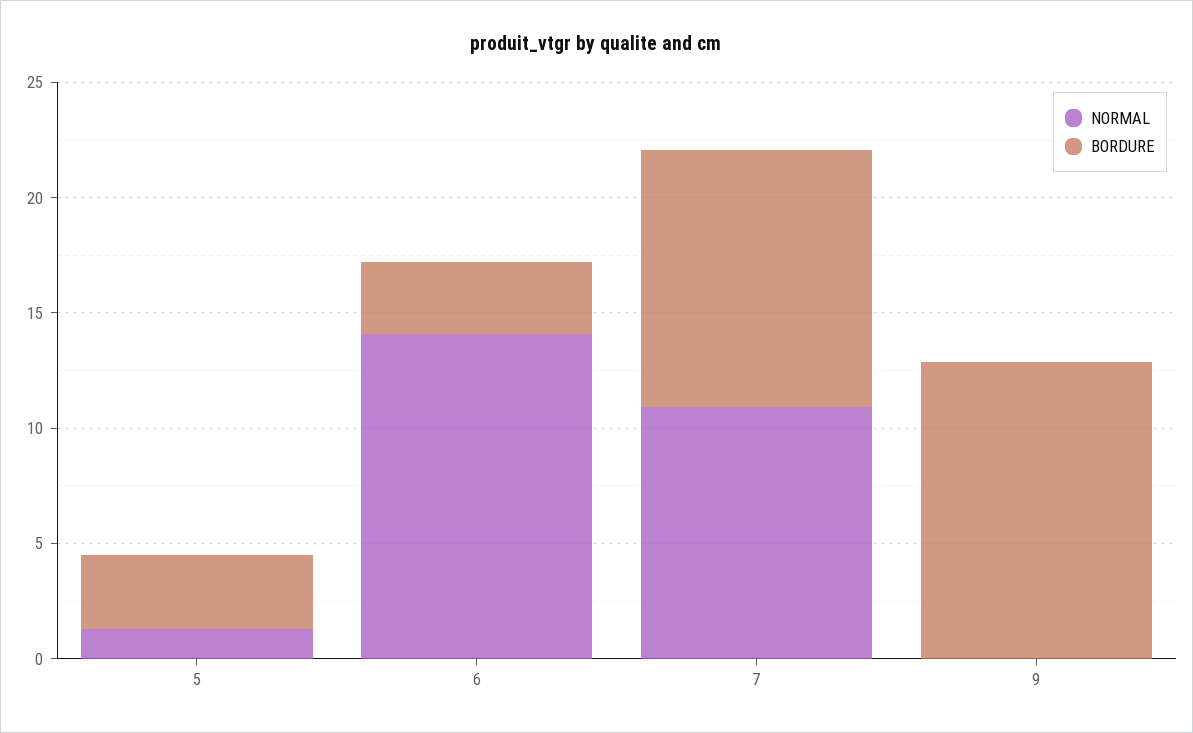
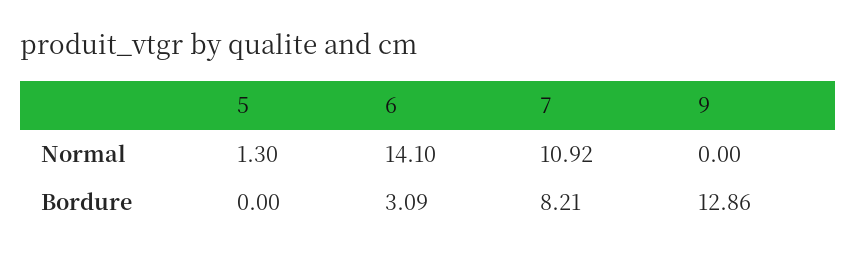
  {
    "NORMAL": {
      "5": 1.3,
      "6": 14.1,
      "7": 10.92,
      "9": 0
    },
    "BORDURE": {
-     "5": 3,
+     "5": 0,
      "6": 3.09,
-     "7": 11,
+     "7": 8.21,
      "9": 12.86
    }
  }

